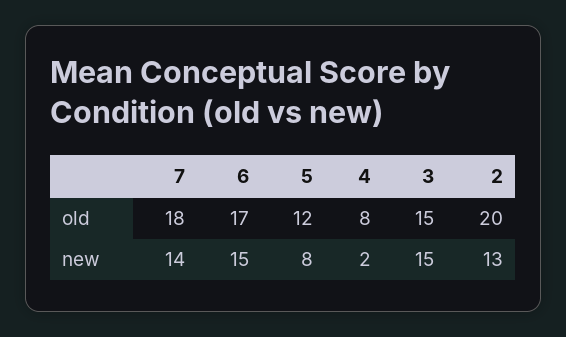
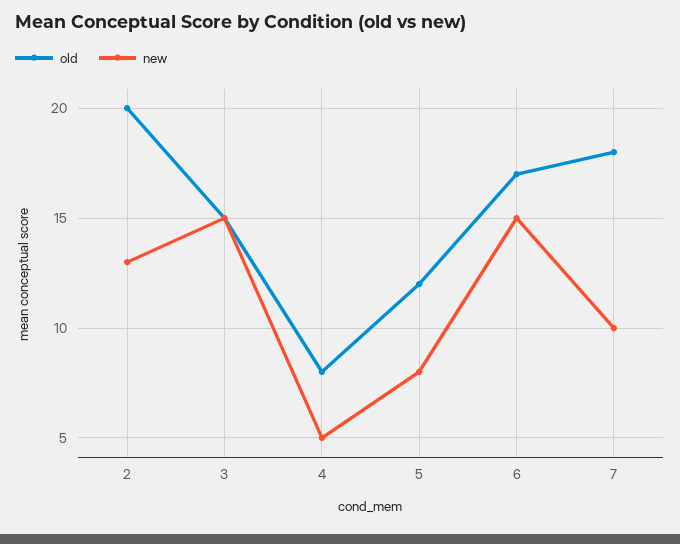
  {
    "old": {
      "7": 18,
      "6": 17,
      "5": 12,
      "4": 8,
      "3": 15,
      "2": 20
    },
    "new": {
-     "7": 14,
+     "7": 10,
      "6": 15,
      "5": 8,
-     "4": 2,
+     "4": 5,
      "3": 15,
      "2": 13
    }
  }

